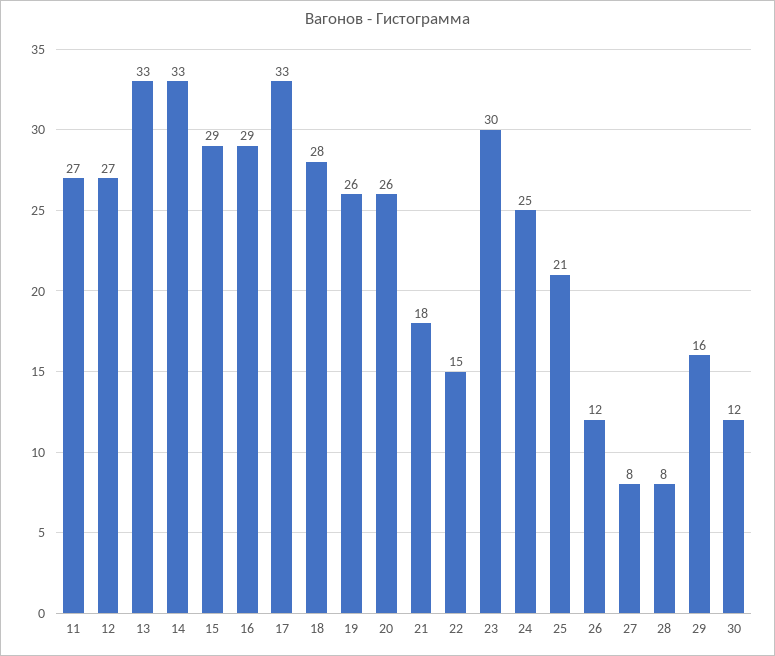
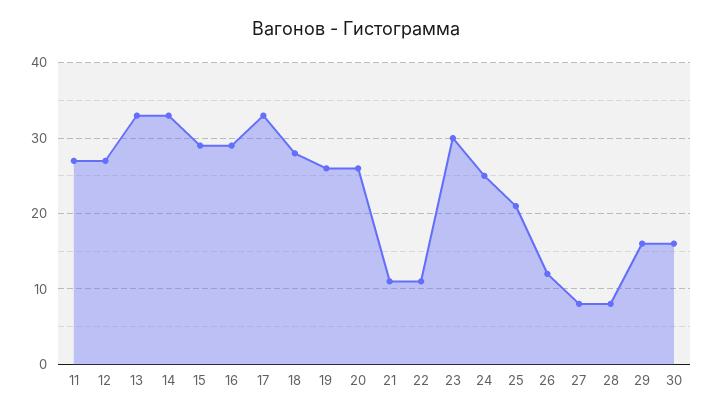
  {
    "11": 27,
    "12": 27,
    "13": 33,
    "14": 33,
    "15": 29,
    "16": 29,
    "17": 33,
    "18": 28,
    "19": 26,
    "20": 26,
-   "21": 18,
+   "21": 11,
-   "22": 15,
+   "22": 11,
    "23": 30,
    "24": 25,
    "25": 21,
    "26": 12,
    "27": 8,
    "28": 8,
    "29": 16,
-   "30": 12
+   "30": 16
  }

